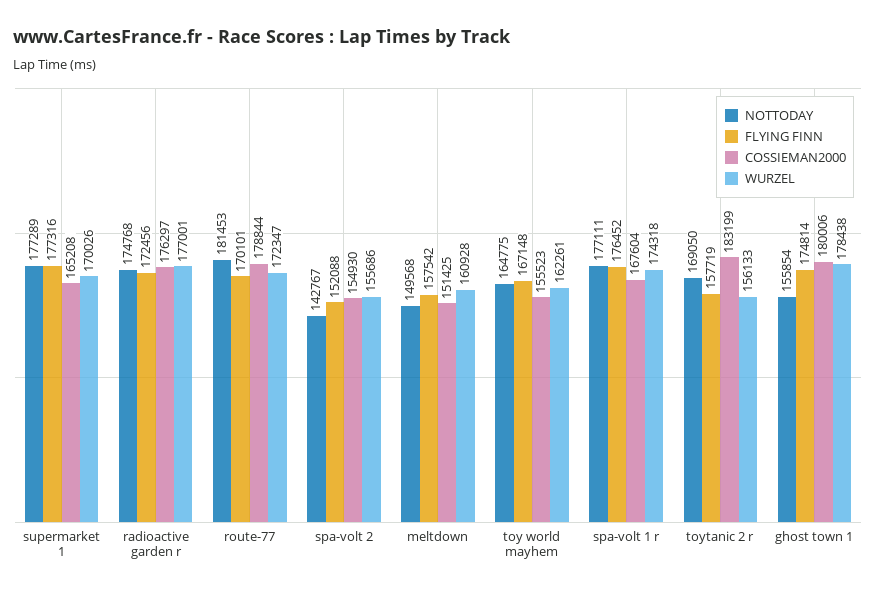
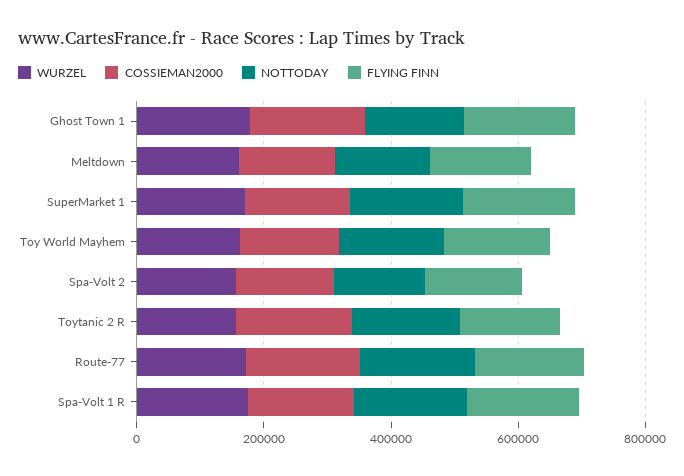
  {
    "NOTTODAY": {
      "supermarket 1": 177289,
-     "radioactive garden r": 174768,
      "route-77": 181453,
      "spa-volt 2": 142767,
      "meltdown": 149568,
      "toy world mayhem": 164775,
      "spa-volt 1 r": 177111,
      "toytanic 2 r": 169050,
      "ghost town 1": 155854
    },
    "FLYING FINN": {
      "supermarket 1": 177316,
-     "radioactive garden r": 172456,
      "route-77": 170101,
      "spa-volt 2": 152088,
      "meltdown": 157542,
      "toy world mayhem": 167148,
      "spa-volt 1 r": 176452,
      "toytanic 2 r": 157719,
      "ghost town 1": 174814
    },
    "COSSIEMAN2000": {
      "supermarket 1": 165208,
-     "radioactive garden r": 176297,
      "route-77": 178844,
      "spa-volt 2": 154930,
      "meltdown": 151425,
      "toy world mayhem": 155523,
      "spa-volt 1 r": 167604,
      "toytanic 2 r": 183199,
      "ghost town 1": 180006
    },
    "WURZEL": {
      "supermarket 1": 170026,
-     "radioactive garden r": 177001,
      "route-77": 172347,
      "spa-volt 2": 155686,
      "meltdown": 160928,
      "toy world mayhem": 162261,
      "spa-volt 1 r": 174318,
      "toytanic 2 r": 156133,
      "ghost town 1": 178438
    }
  }

